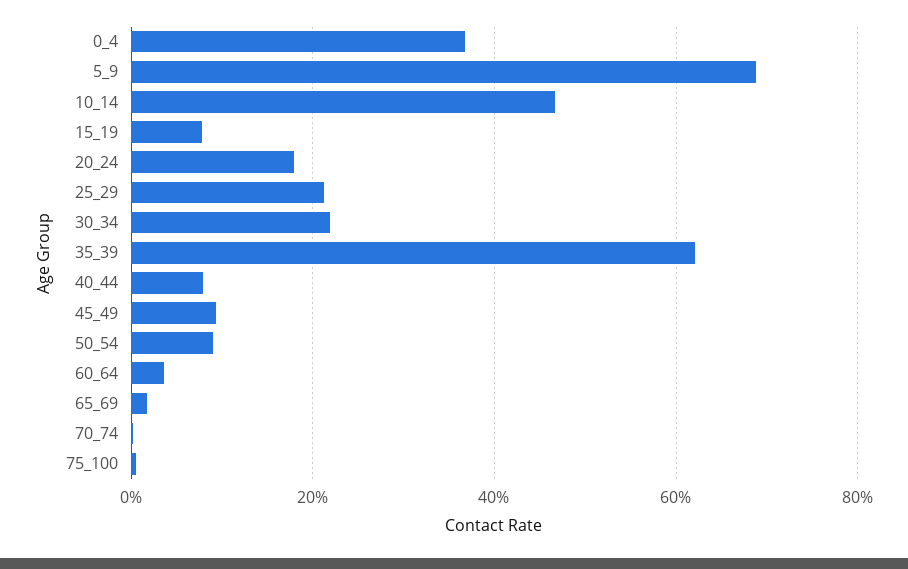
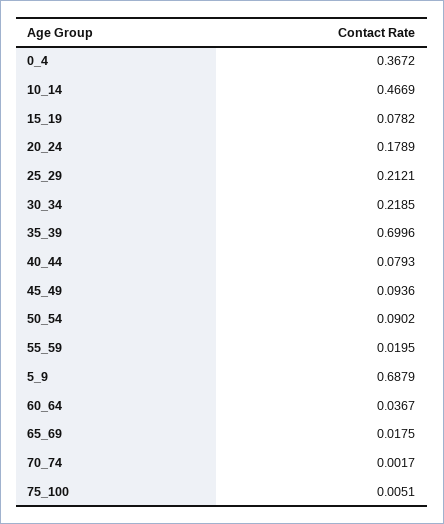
  {
    "0_4": 0.3672,
    "5_9": 0.6879,
    "10_14": 0.4669,
    "15_19": 0.0782,
    "20_24": 0.1789,
    "25_29": 0.2121,
    "30_34": 0.2185,
-   "35_39": 0.62,
+   "35_39": 0.6996,
    "40_44": 0.0793,
    "45_49": 0.0936,
    "50_54": 0.0902,
    "60_64": 0.0367,
    "65_69": 0.0175,
    "70_74": 0.0017,
-   "75_100": 0.0051
+   "75_100": 0.0051,
+   "55_59": 0.0195
  }

